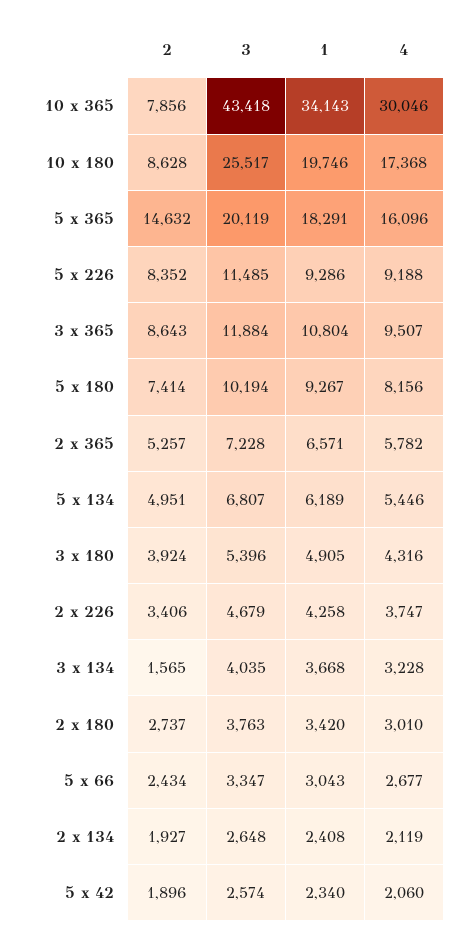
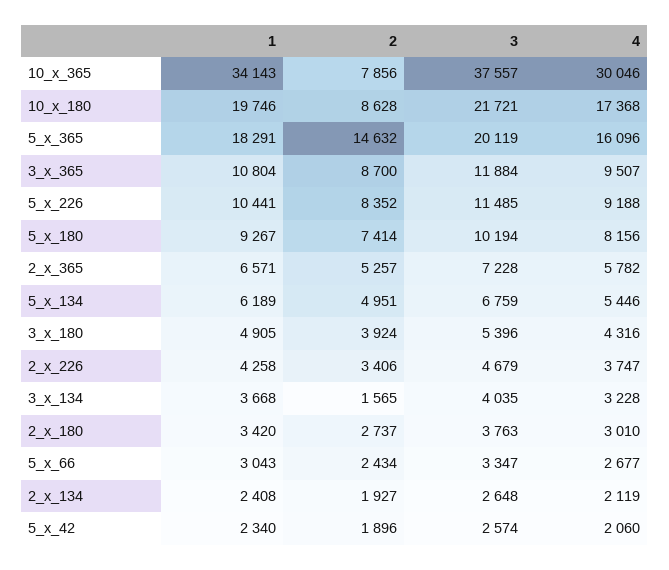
  {
    "2": {
      "10 x 365": 7856,
      "10 x 180": 8628,
      "5 x 365": 14632,
      "5 x 226": 8352,
-     "3 x 365": 8643,
+     "3 x 365": 8700,
      "5 x 180": 7414,
      "2 x 365": 5257,
      "5 x 134": 4951,
      "3 x 180": 3924,
      "2 x 226": 3406,
      "3 x 134": 1565,
      "2 x 180": 2737,
      "5 x 66": 2434,
      "2 x 134": 1927,
      "5 x 42": 1896
    },
    "3": {
-     "10 x 365": 43418,
+     "10 x 365": 37557,
-     "10 x 180": 25517,
+     "10 x 180": 21721,
      "5 x 365": 20119,
      "5 x 226": 11485,
      "3 x 365": 11884,
      "5 x 180": 10194,
      "2 x 365": 7228,
-     "5 x 134": 6807,
+     "5 x 134": 6759,
      "3 x 180": 5396,
      "2 x 226": 4679,
      "3 x 134": 4035,
      "2 x 180": 3763,
      "5 x 66": 3347,
      "2 x 134": 2648,
      "5 x 42": 2574
    },
    "1": {
      "10 x 365": 34143,
      "10 x 180": 19746,
      "5 x 365": 18291,
-     "5 x 226": 9286,
+     "5 x 226": 10441,
      "3 x 365": 10804,
      "5 x 180": 9267,
      "2 x 365": 6571,
      "5 x 134": 6189,
      "3 x 180": 4905,
      "2 x 226": 4258,
      "3 x 134": 3668,
      "2 x 180": 3420,
      "5 x 66": 3043,
      "2 x 134": 2408,
      "5 x 42": 2340
    },
    "4": {
      "10 x 365": 30046,
      "10 x 180": 17368,
      "5 x 365": 16096,
      "5 x 226": 9188,
      "3 x 365": 9507,
      "5 x 180": 8156,
      "2 x 365": 5782,
      "5 x 134": 5446,
      "3 x 180": 4316,
      "2 x 226": 3747,
      "3 x 134": 3228,
      "2 x 180": 3010,
      "5 x 66": 2677,
      "2 x 134": 2119,
      "5 x 42": 2060
    }
  }

